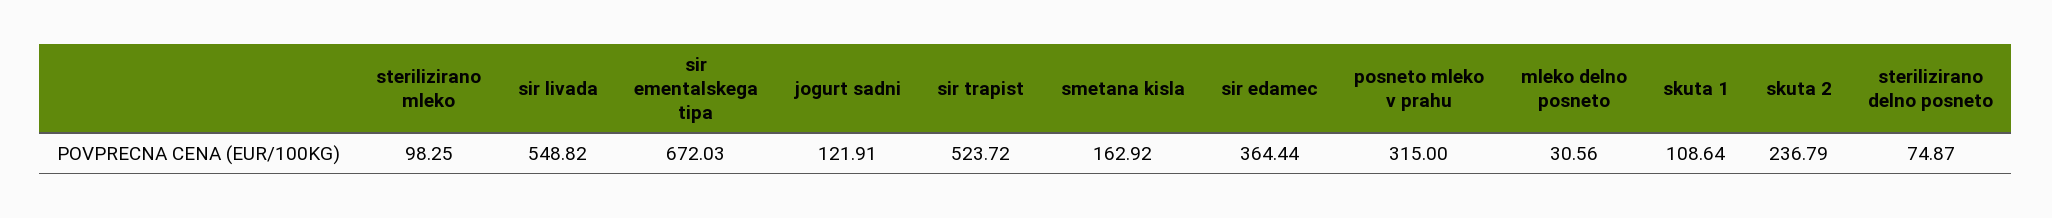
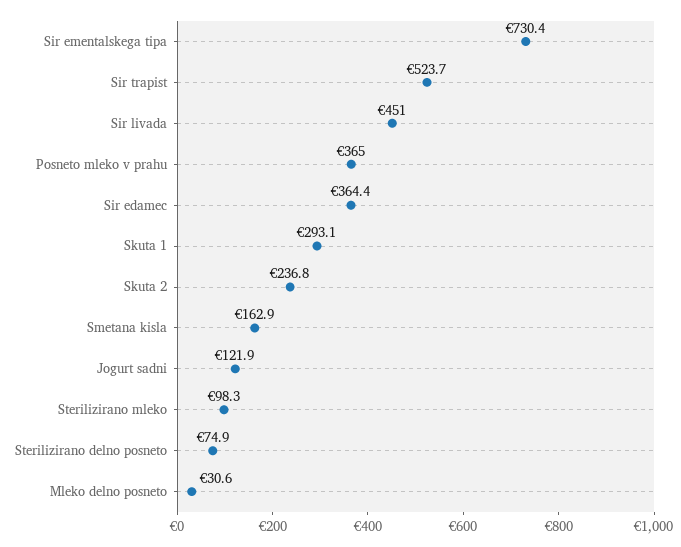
  {
    "sterilizirano mleko": 98.25,
-   "sir livada": 548.82,
+   "sir livada": 451,
-   "sir ementalskega tipa": 672.03,
+   "sir ementalskega tipa": 730.4,
    "jogurt sadni": 121.91,
    "sir trapist": 523.72,
    "smetana kisla": 162.92,
    "sir edamec": 364.44,
-   "posneto mleko v prahu": 315,
+   "posneto mleko v prahu": 365,
    "mleko delno posneto": 30.56,
-   "skuta 1": 108.64,
+   "skuta 1": 293.1,
    "skuta 2": 236.79,
    "sterilizirano delno posneto": 74.87
  }

